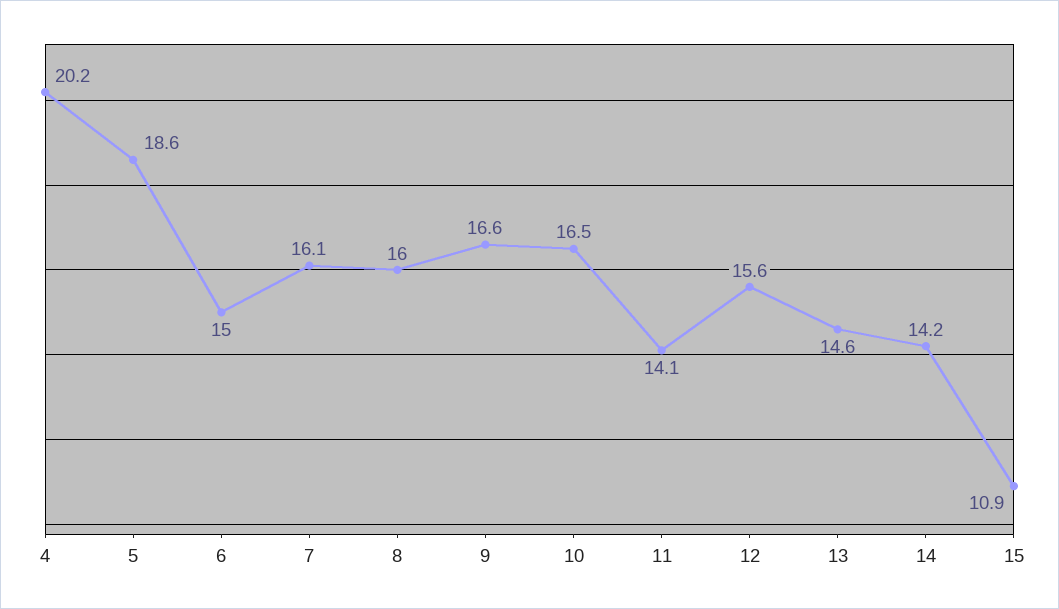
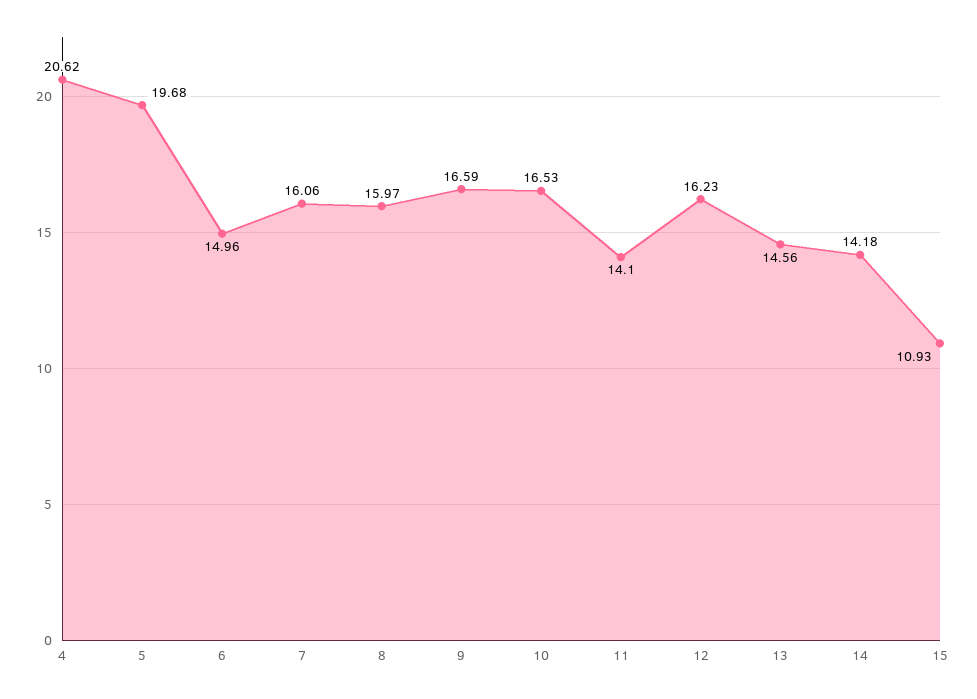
  {
-   "4": 20.2,
+   "4": 20.62,
-   "5": 18.6,
+   "5": 19.68,
    "6": 14.96,
    "7": 16.06,
    "8": 15.97,
    "9": 16.59,
    "10": 16.53,
    "11": 14.1,
-   "12": 15.6,
+   "12": 16.23,
    "13": 14.56,
    "14": 14.18,
    "15": 10.93
  }

